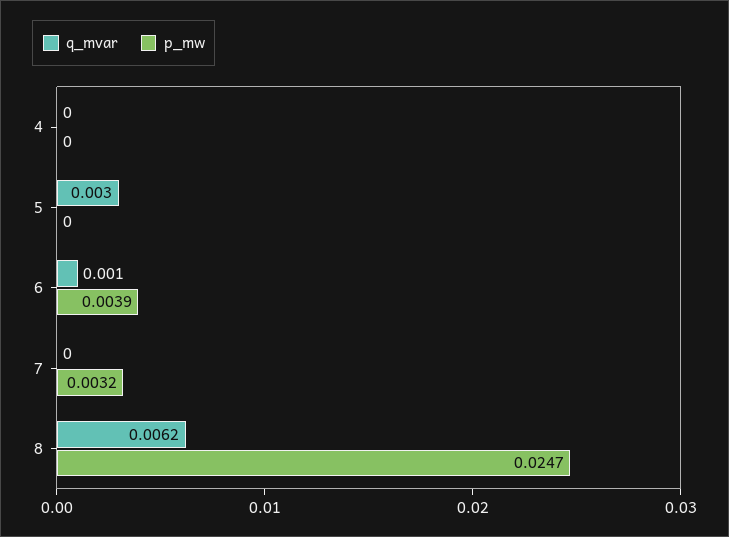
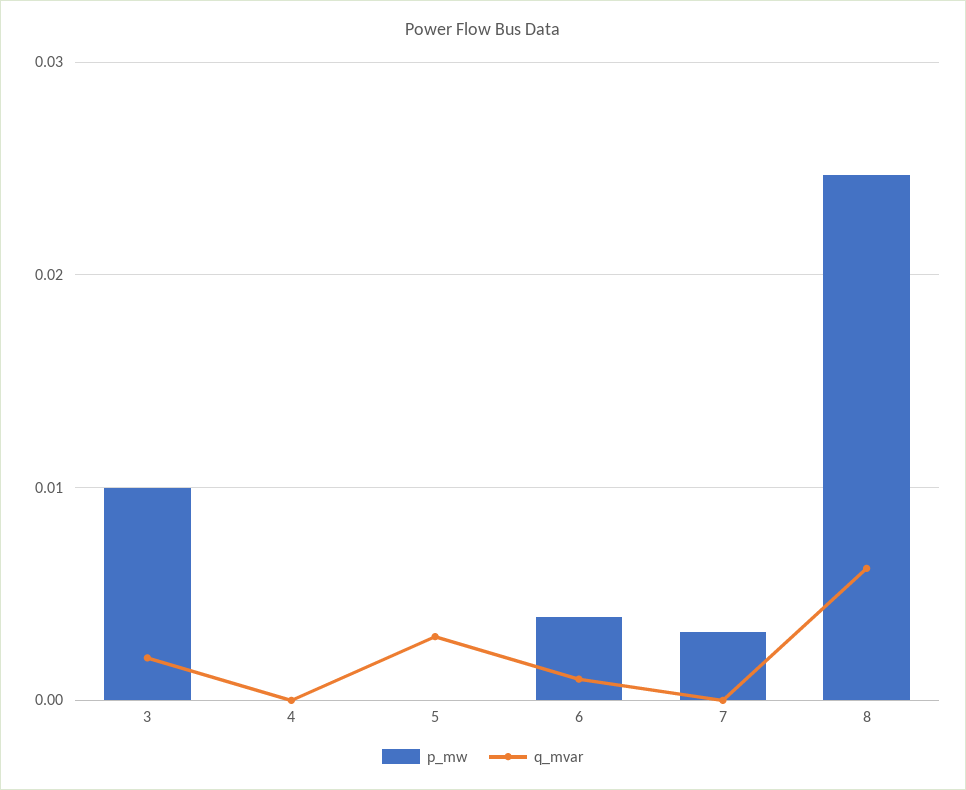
  {
    "q_mvar": {
      "4": 0,
      "5": 0.003,
      "6": 0.001,
      "7": 0,
-     "8": 0.0062
+     "8": 0.0062,
+     "3": 0.002
    },
    "p_mw": {
      "4": 0,
      "5": 0,
      "6": 0.0039,
      "7": 0.0032,
-     "8": 0.0247
+     "8": 0.0247,
+     "3": 0.01
    }
  }

